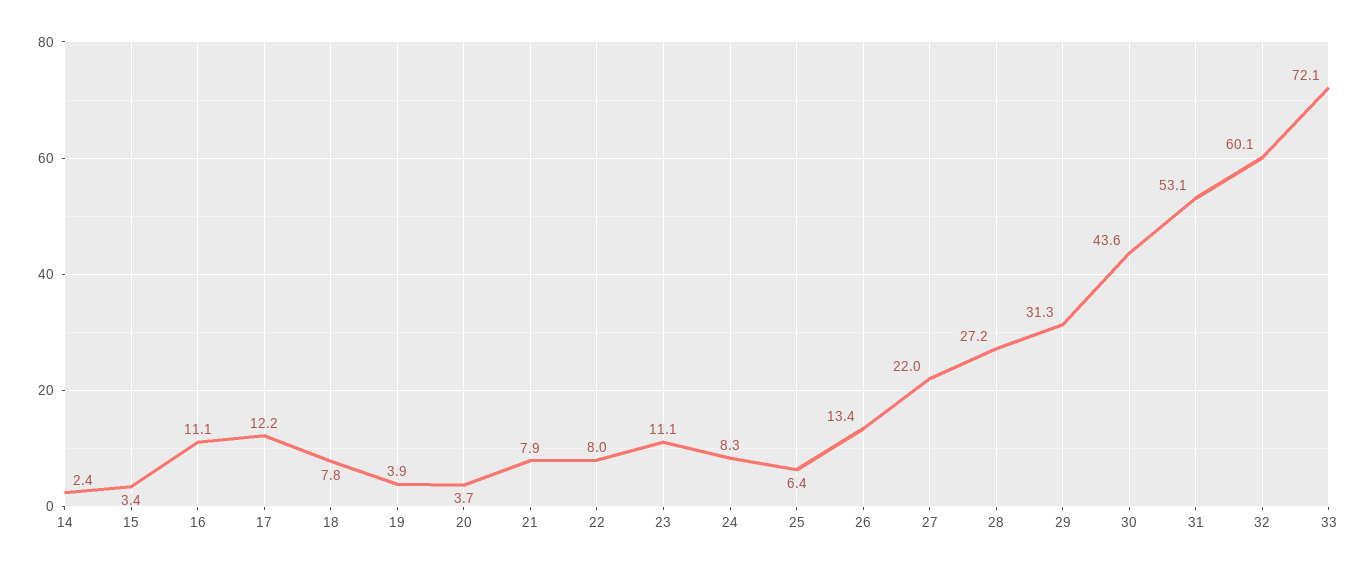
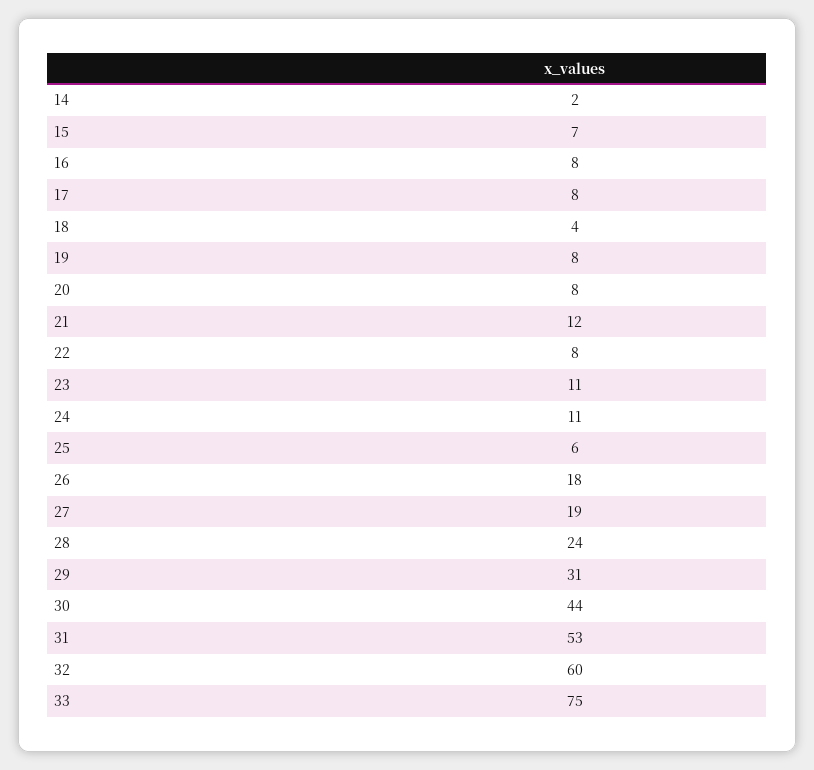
  {
    "14": 2.4,
-   "15": 3.4,
+   "15": 7,
-   "16": 11.1,
+   "16": 8,
-   "17": 12.2,
+   "17": 8,
-   "18": 7.8,
+   "18": 4,
-   "19": 3.9,
+   "19": 8,
-   "20": 3.7,
+   "20": 8,
-   "21": 7.9,
+   "21": 12,
    "22": 8,
    "23": 11.1,
-   "24": 8.3,
+   "24": 11,
    "25": 6.4,
-   "26": 13.4,
+   "26": 18,
-   "27": 22,
+   "27": 19,
-   "28": 27.2,
+   "28": 24,
    "29": 31.3,
    "30": 43.6,
    "31": 53.1,
    "32": 60.1,
-   "33": 72.1
+   "33": 75
  }

